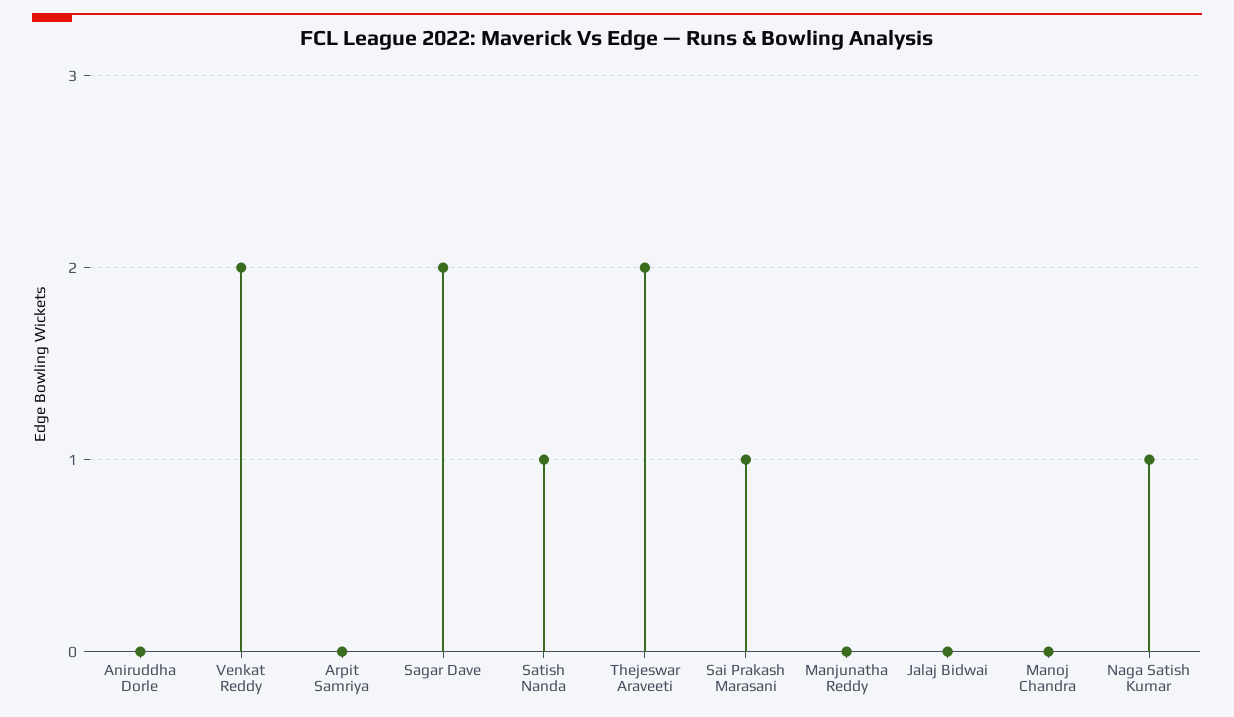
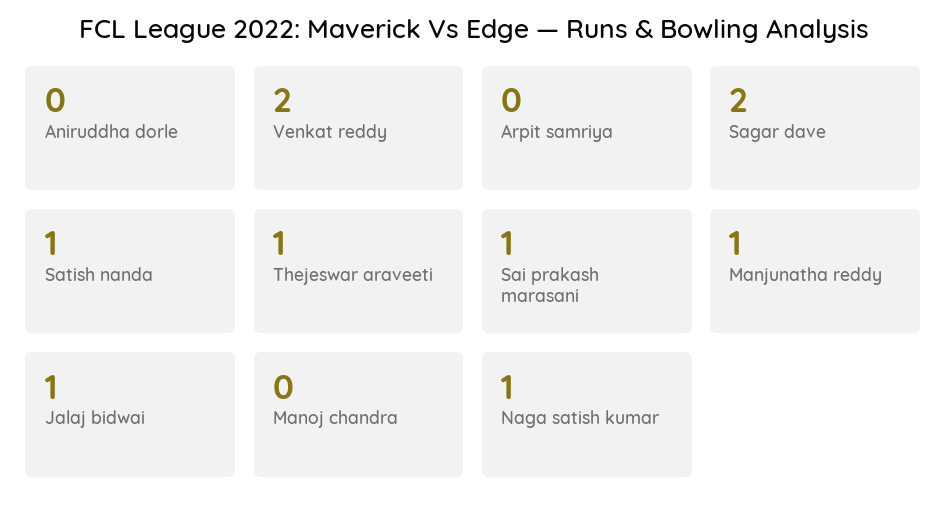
  {
    "Aniruddha Dorle": 0,
    "Venkat Reddy": 2,
    "Arpit Samriya": 0,
    "Sagar Dave": 2,
    "Satish Nanda": 1,
-   "Thejeswar Araveeti": 2,
+   "Thejeswar Araveeti": 1,
    "Sai Prakash Marasani": 1,
-   "Manjunatha Reddy": 0,
+   "Manjunatha Reddy": 1,
-   "Jalaj Bidwai": 0,
+   "Jalaj Bidwai": 1,
    "Manoj Chandra": 0,
    "Naga Satish Kumar": 1
  }

